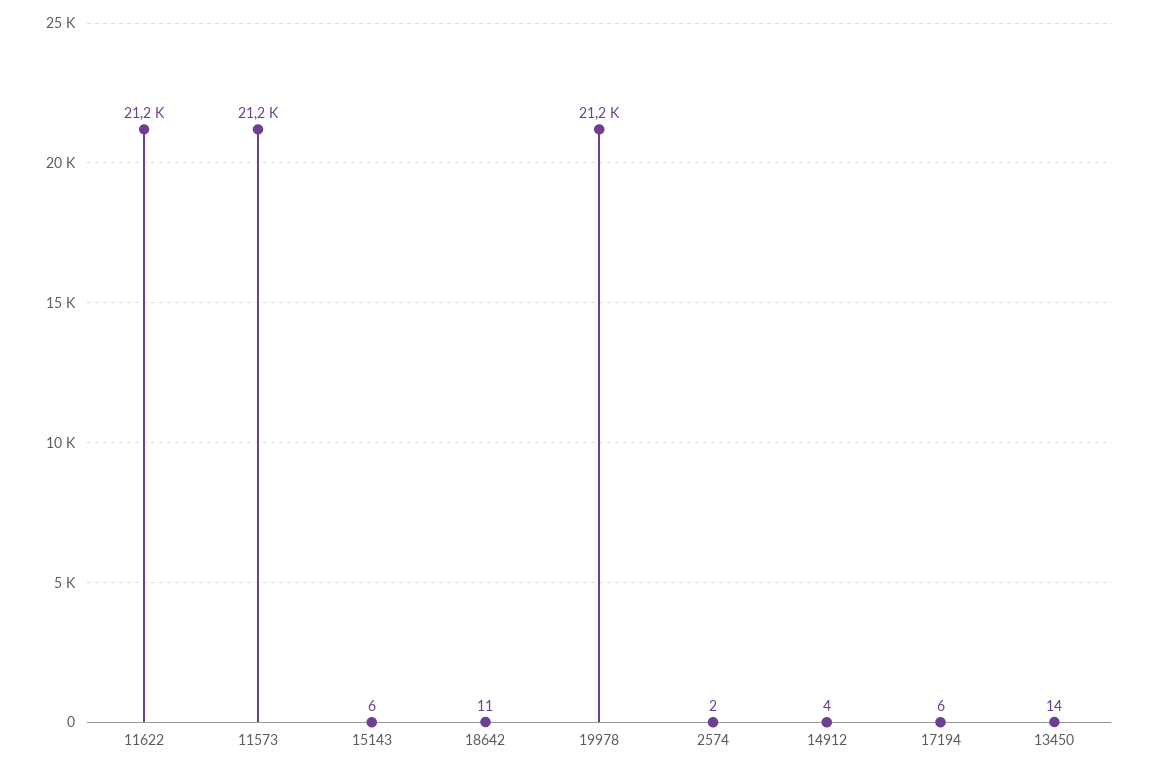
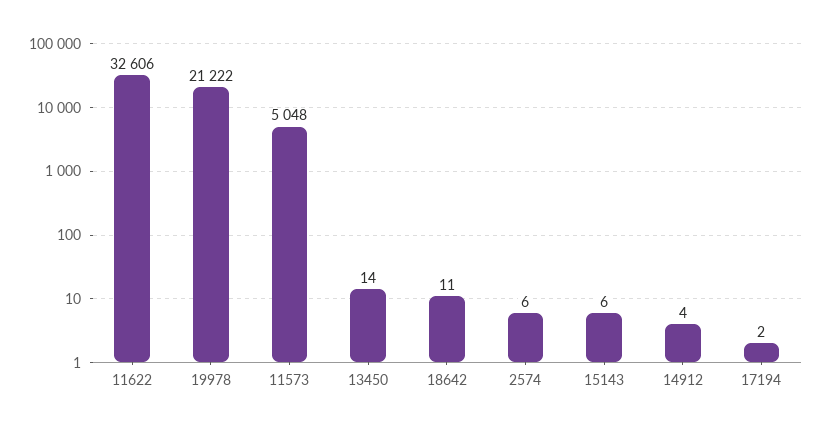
  {
-   "11622": 21200,
+   "11622": 32606,
-   "11573": 21200,
+   "11573": 5048,
    "15143": 6,
    "18642": 11,
    "19978": 21222,
-   "2574": 2,
+   "2574": 6,
    "14912": 4,
-   "17194": 6,
+   "17194": 2,
    "13450": 14
  }

